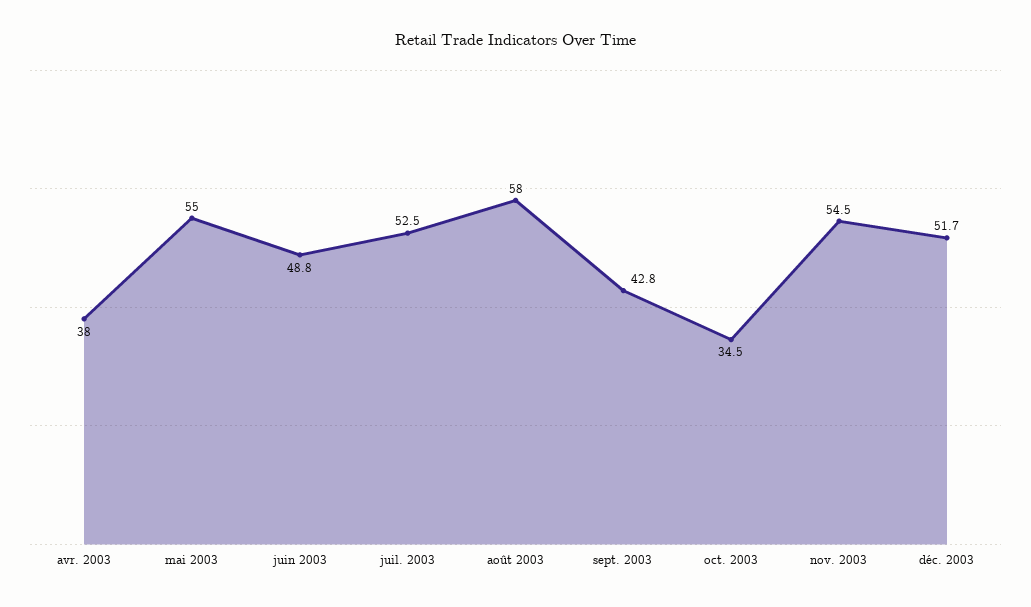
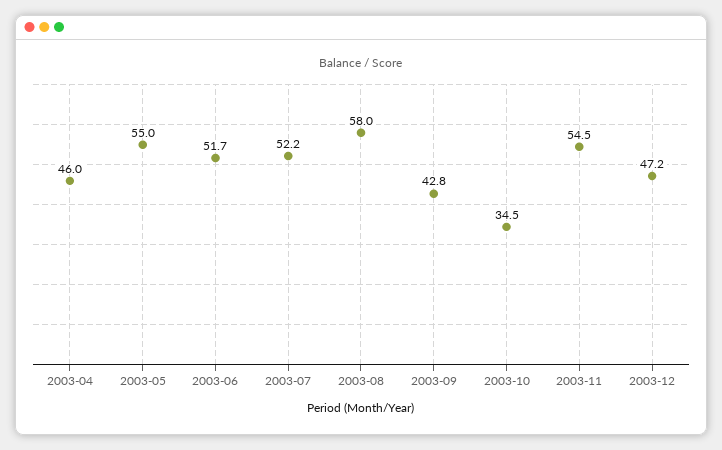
  {
-   "avr. 2003": 38,
+   "avr. 2003": 46,
    "mai 2003": 55,
-   "juin 2003": 48.8,
+   "juin 2003": 51.7,
-   "juil. 2003": 52.5,
+   "juil. 2003": 52.2,
    "août 2003": 58,
    "sept. 2003": 42.8,
    "oct. 2003": 34.5,
    "nov. 2003": 54.5,
-   "déc. 2003": 51.7
+   "déc. 2003": 47.2
  }

